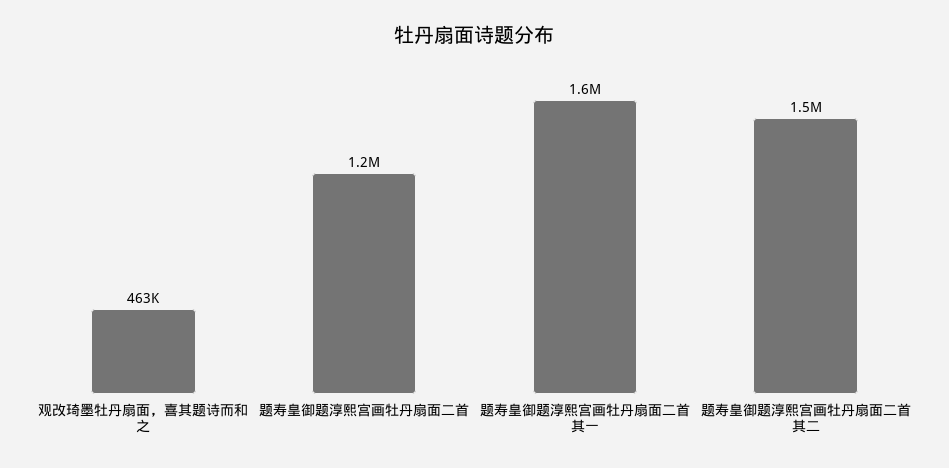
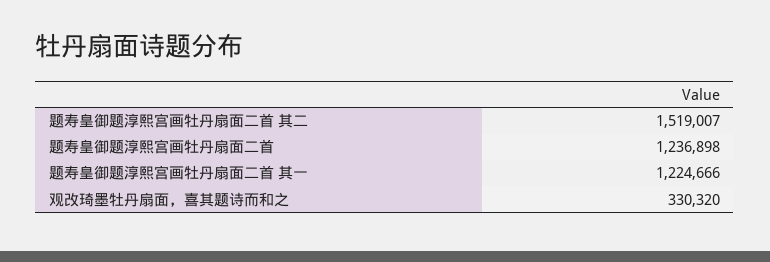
  {
-   "观改琦墨牡丹扇面，喜其题诗而和之": 463000,
+   "观改琦墨牡丹扇面，喜其题诗而和之": 330320,
    "题寿皇御题淳熙宫画牡丹扇面二首": 1236898,
-   "题寿皇御题淳熙宫画牡丹扇面二首 其一": 1600000,
+   "题寿皇御题淳熙宫画牡丹扇面二首 其一": 1224666,
    "题寿皇御题淳熙宫画牡丹扇面二首 其二": 1519007
  }

